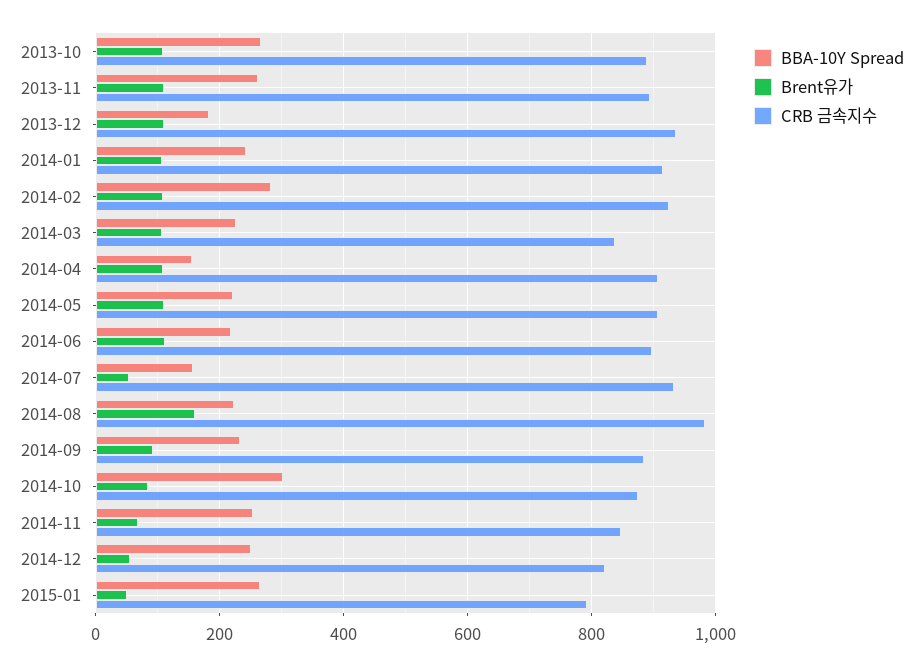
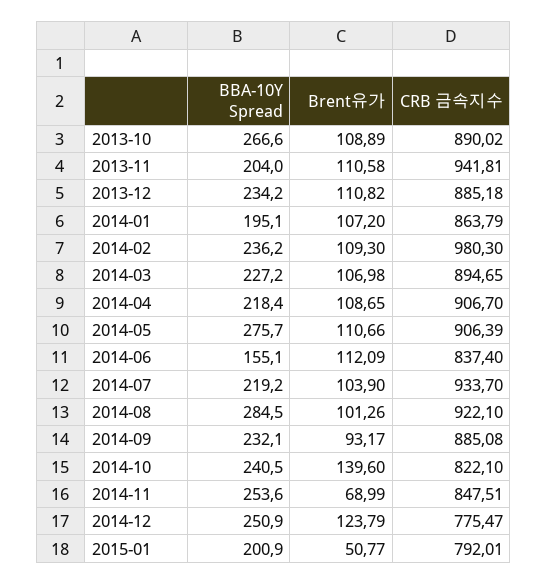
  {
    "BBA-10Y Spread": {
      "2013-10": 266.6,
-     "2013-11": 260,
+     "2013-11": 204,
-     "2013-12": 180,
+     "2013-12": 234.2,
-     "2014-01": 240,
+     "2014-01": 195.1,
-     "2014-02": 280,
+     "2014-02": 236.2,
      "2014-03": 227.2,
-     "2014-04": 160,
+     "2014-04": 218.4,
-     "2014-05": 220,
+     "2014-05": 275.7,
-     "2014-06": 220,
+     "2014-06": 155.1,
-     "2014-07": 160,
+     "2014-07": 219.2,
-     "2014-08": 220,
+     "2014-08": 284.5,
      "2014-09": 232.1,
-     "2014-10": 300,
+     "2014-10": 240.5,
      "2014-11": 253.6,
      "2014-12": 250.9,
-     "2015-01": 260
+     "2015-01": 200.9
    },
    "Brent유가": {
      "2013-10": 108.89,
      "2013-11": 110.58,
      "2013-12": 110.82,
      "2014-01": 107.2,
      "2014-02": 109.3,
      "2014-03": 106.98,
      "2014-04": 108.65,
      "2014-05": 110.66,
      "2014-06": 112.09,
-     "2014-07": 60,
+     "2014-07": 103.9,
-     "2014-08": 160,
+     "2014-08": 101.26,
      "2014-09": 93.17,
-     "2014-10": 80,
+     "2014-10": 139.6,
      "2014-11": 68.99,
-     "2014-12": 60,
+     "2014-12": 123.79,
      "2015-01": 50.77
    },
    "CRB 금속지수": {
      "2013-10": 890.02,
-     "2013-11": 900,
+     "2013-11": 941.81,
-     "2013-12": 940,
+     "2013-12": 885.18,
-     "2014-01": 920,
+     "2014-01": 863.79,
-     "2014-02": 920,
+     "2014-02": 980.3,
-     "2014-03": 840,
+     "2014-03": 894.65,
      "2014-04": 906.7,
      "2014-05": 906.39,
-     "2014-06": 900,
+     "2014-06": 837.4,
      "2014-07": 933.7,
-     "2014-08": 980,
+     "2014-08": 922.1,
      "2014-09": 885.08,
-     "2014-10": 880,
+     "2014-10": 822.1,
      "2014-11": 847.51,
-     "2014-12": 820,
+     "2014-12": 775.47,
      "2015-01": 792.01
    }
  }

